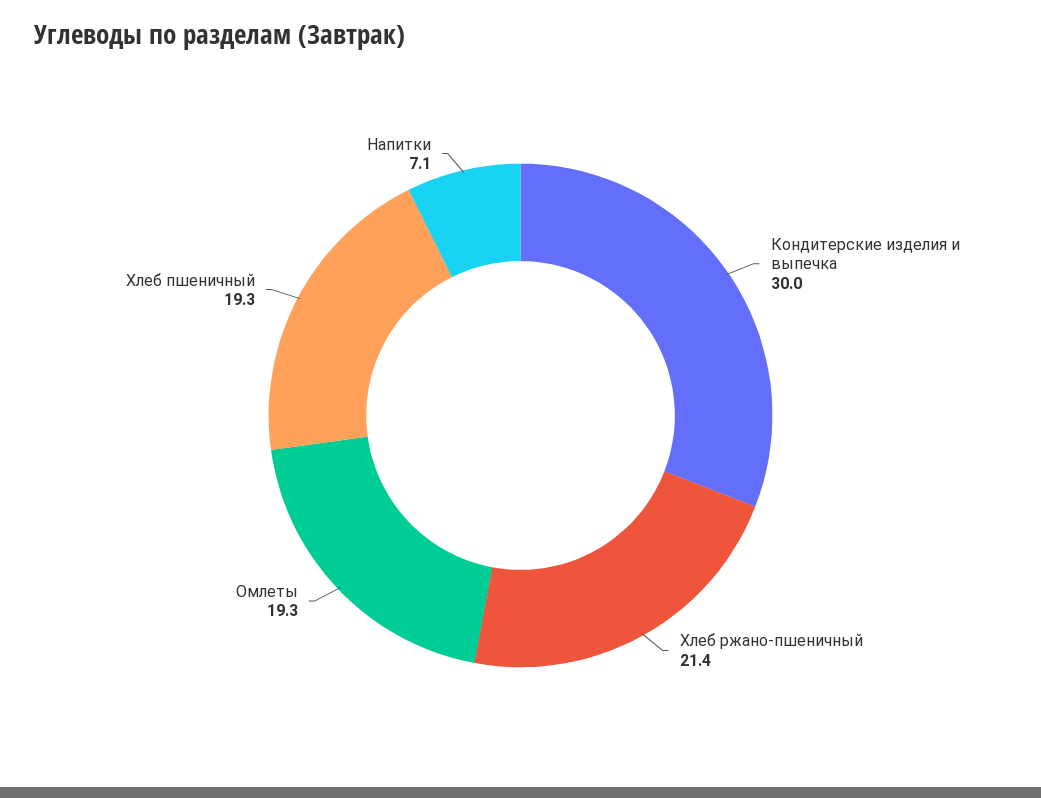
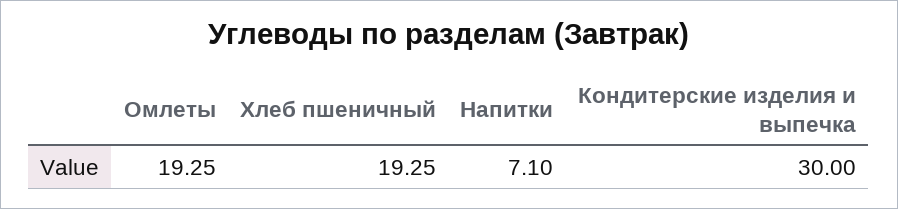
  {
    "Кондитерские изделия и выпечка": 30,
-   "Хлеб ржано-пшеничный": 21.4,
    "Омлеты": 19.25,
    "Хлеб пшеничный": 19.25,
    "Напитки": 7.1
  }

